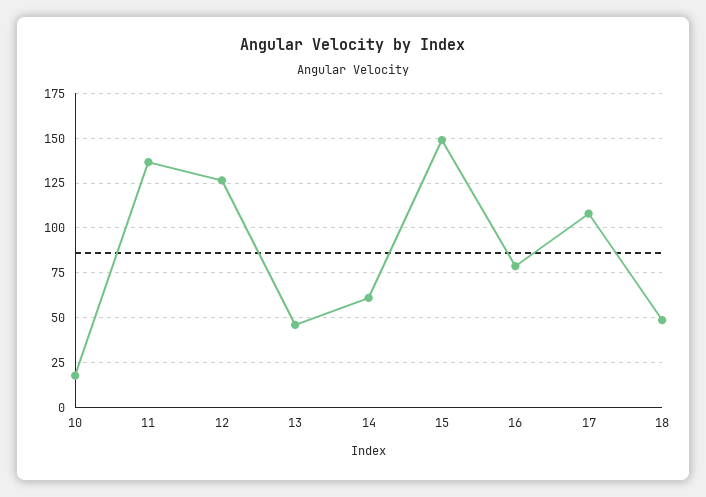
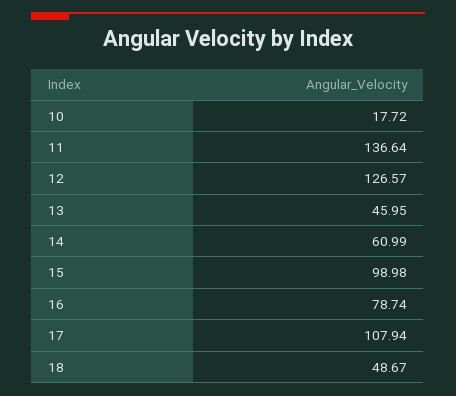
  {
    "10": 17.72,
    "11": 136.64,
    "12": 126.57,
    "13": 45.95,
    "14": 60.99,
-   "15": 150,
+   "15": 98.98,
    "16": 78.74,
    "17": 107.94,
    "18": 48.67
  }

